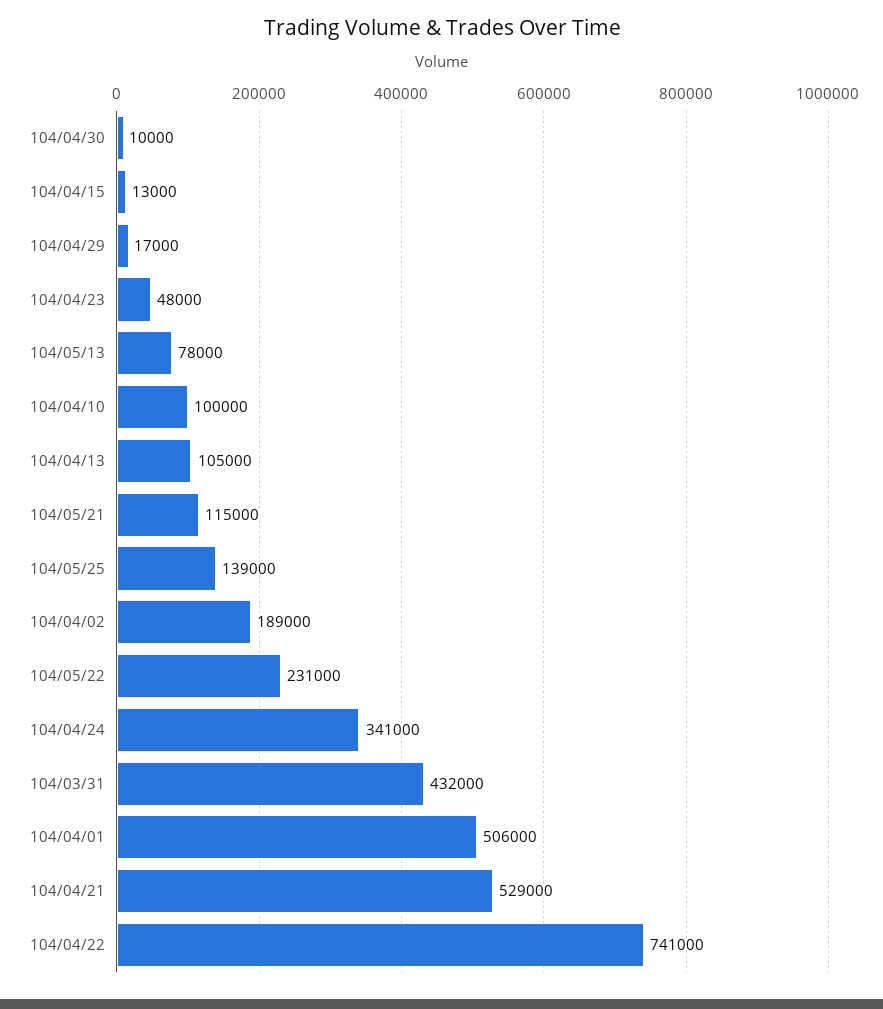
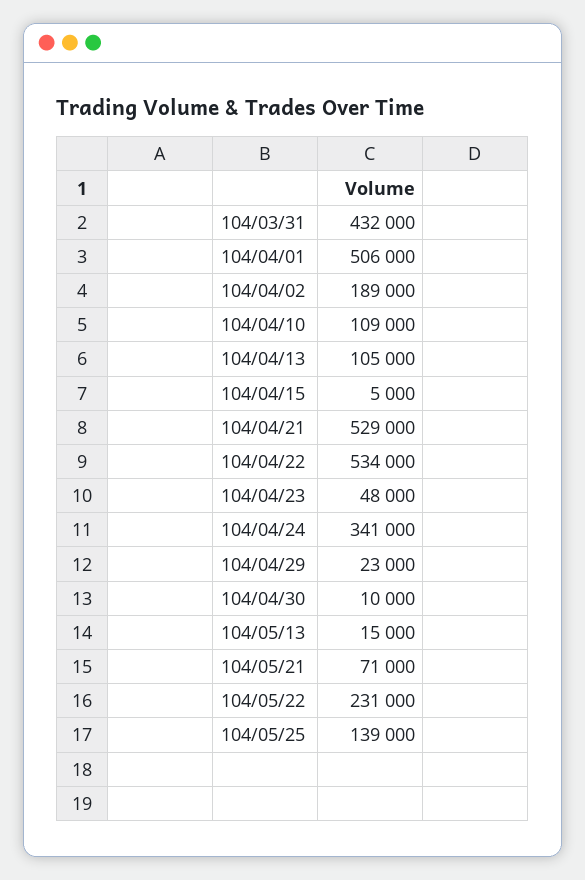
  {
    "104/04/30": 10000,
-   "104/04/15": 13000,
+   "104/04/15": 5000,
-   "104/04/29": 17000,
+   "104/04/29": 23000,
    "104/04/23": 48000,
-   "104/05/13": 78000,
+   "104/05/13": 15000,
-   "104/04/10": 100000,
+   "104/04/10": 109000,
    "104/04/13": 105000,
-   "104/05/21": 115000,
+   "104/05/21": 71000,
    "104/05/25": 139000,
    "104/04/02": 189000,
    "104/05/22": 231000,
    "104/04/24": 341000,
    "104/03/31": 432000,
    "104/04/01": 506000,
    "104/04/21": 529000,
-   "104/04/22": 741000
+   "104/04/22": 534000
  }

